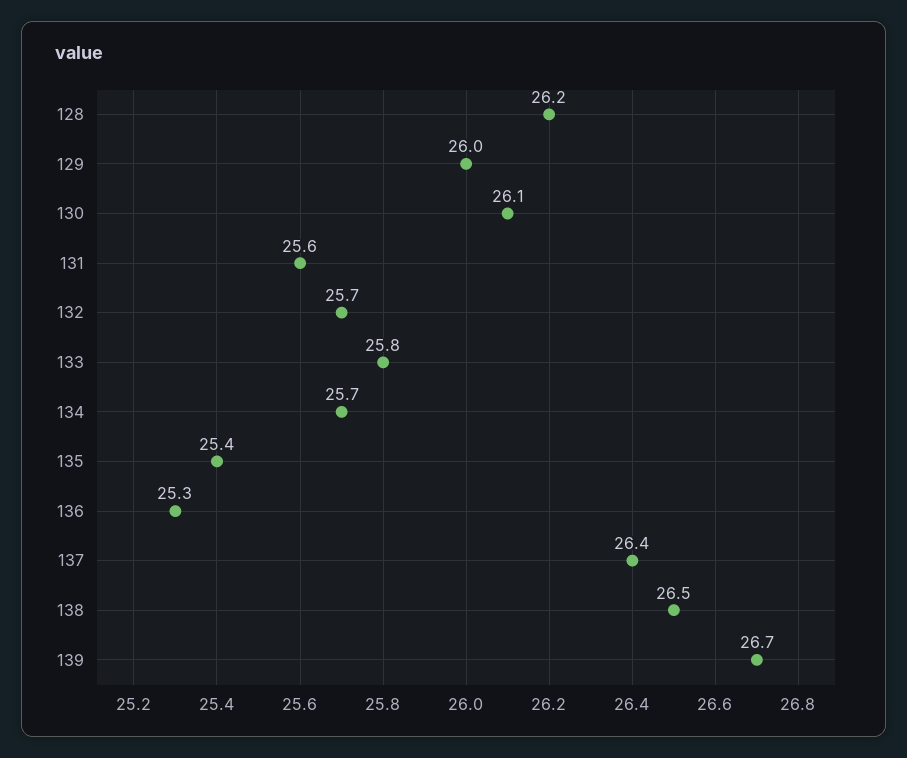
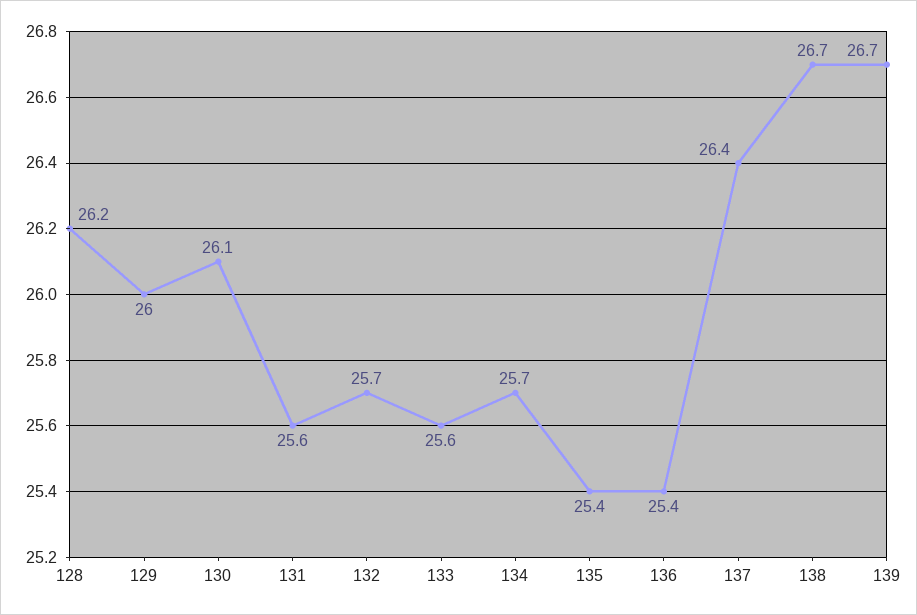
  {
    "128": 26.2,
    "129": 26,
    "130": 26.1,
    "131": 25.6,
    "132": 25.7,
-   "133": 25.8,
+   "133": 25.6,
    "134": 25.7,
    "135": 25.4,
-   "136": 25.3,
+   "136": 25.4,
    "137": 26.4,
-   "138": 26.5,
+   "138": 26.7,
    "139": 26.7
  }

